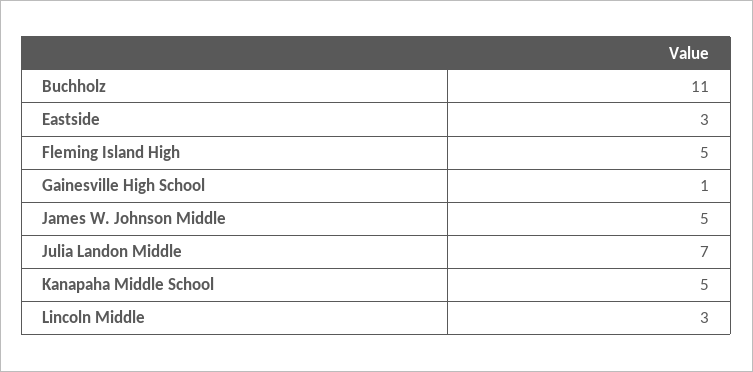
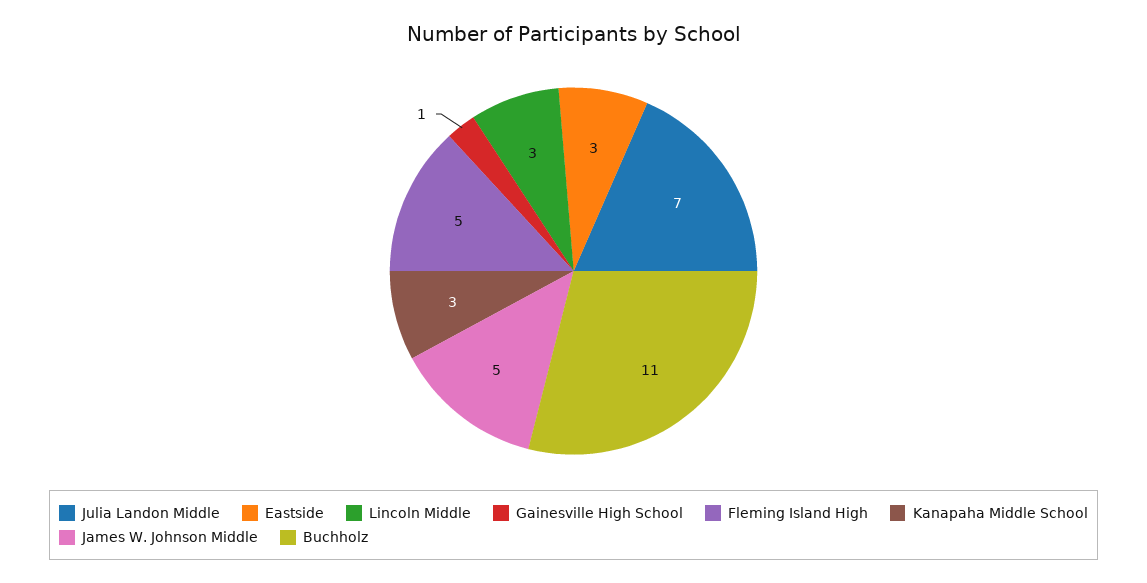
  {
    "Buchholz": 11,
    "Eastside": 3,
    "Fleming Island High": 5,
    "Gainesville High School": 1,
    "James W. Johnson Middle": 5,
    "Julia Landon Middle": 7,
-   "Kanapaha Middle School": 5,
+   "Kanapaha Middle School": 3,
    "Lincoln Middle": 3
  }

